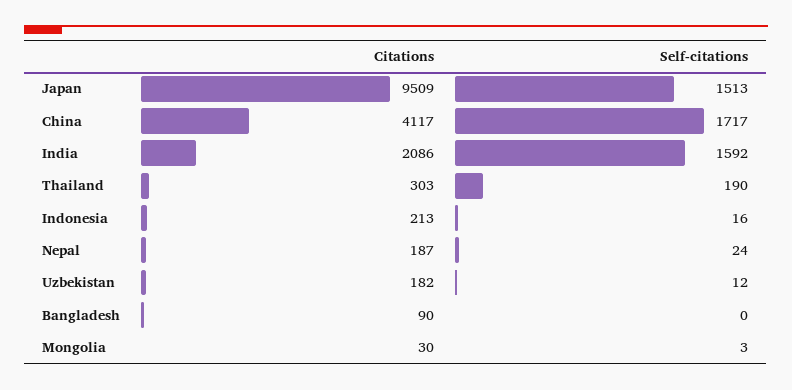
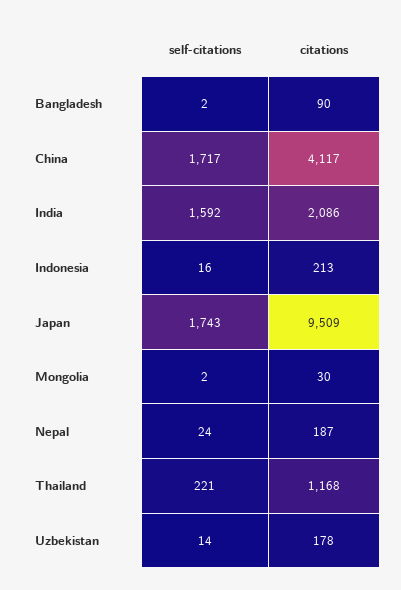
  {
    "Citations": {
      "Japan": 9509,
      "China": 4117,
      "India": 2086,
-     "Thailand": 303,
+     "Thailand": 1168,
      "Indonesia": 213,
      "Nepal": 187,
-     "Uzbekistan": 182,
+     "Uzbekistan": 178,
      "Bangladesh": 90,
      "Mongolia": 30
    },
    "Self-citations": {
-     "Japan": 1513,
+     "Japan": 1743,
      "China": 1717,
      "India": 1592,
-     "Thailand": 190,
+     "Thailand": 221,
      "Indonesia": 16,
      "Nepal": 24,
-     "Uzbekistan": 12,
+     "Uzbekistan": 14,
-     "Bangladesh": 0,
+     "Bangladesh": 2,
-     "Mongolia": 3
+     "Mongolia": 2
    }
  }

